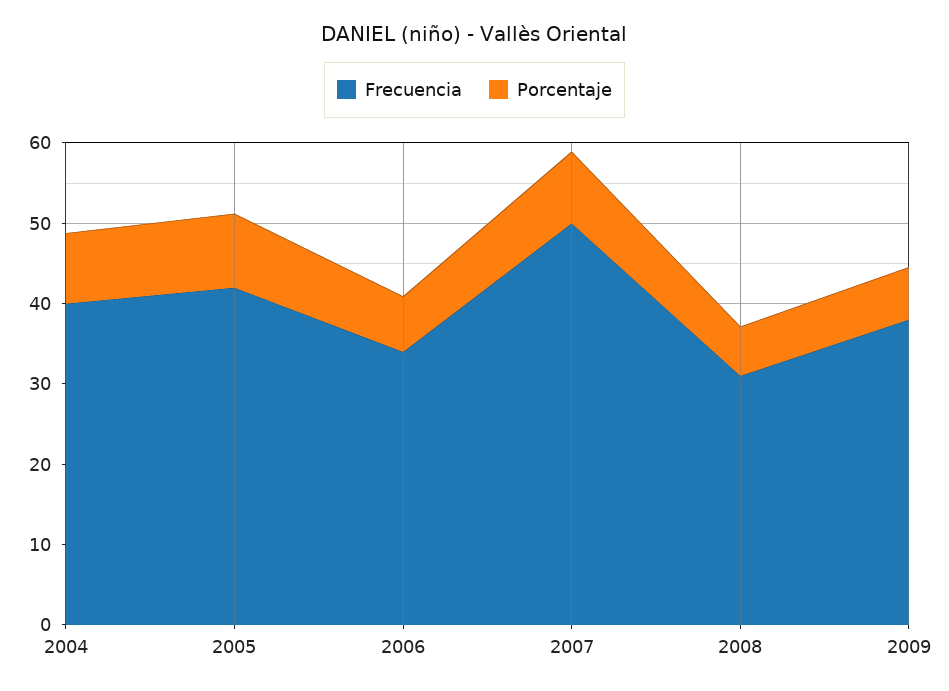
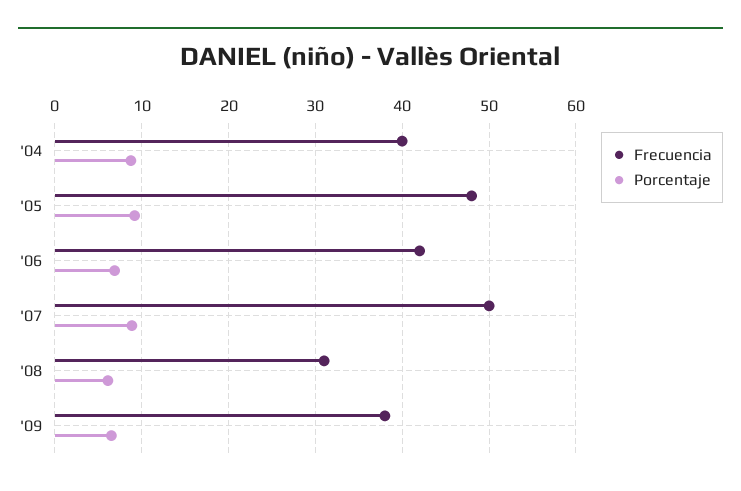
  {
    "Frecuencia": {
      "2004": 40,
-     "2005": 42,
+     "2005": 48,
-     "2006": 34,
+     "2006": 42,
      "2007": 50,
      "2008": 31,
      "2009": 38
    },
    "Porcentaje": {
      "2004": 9,
      "2005": 9,
      "2006": 7,
      "2007": 9,
      "2008": 6,
      "2009": 7
    }
  }

